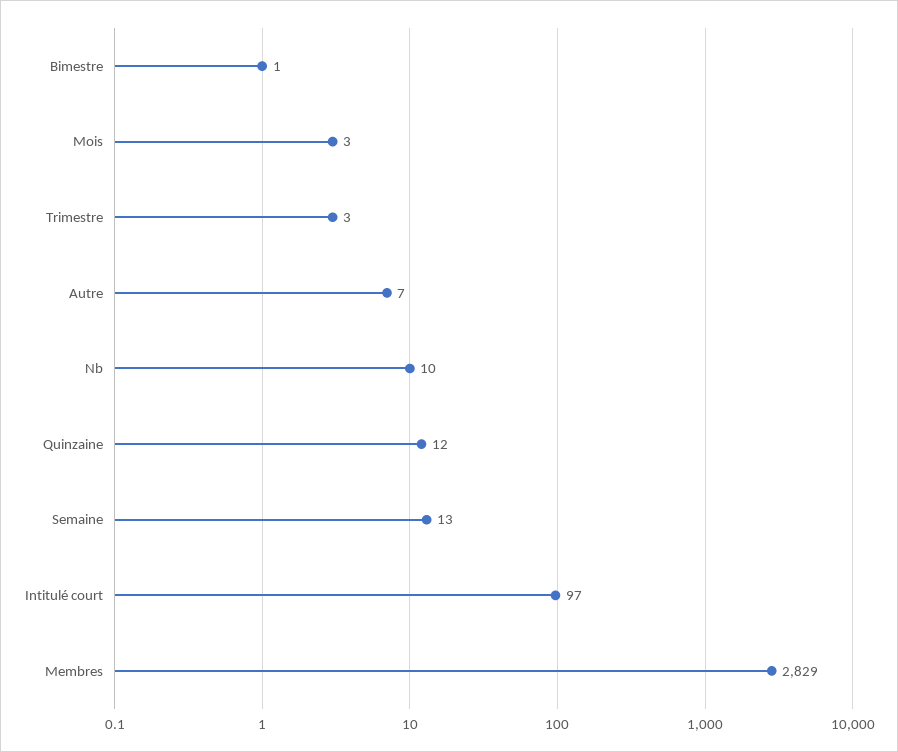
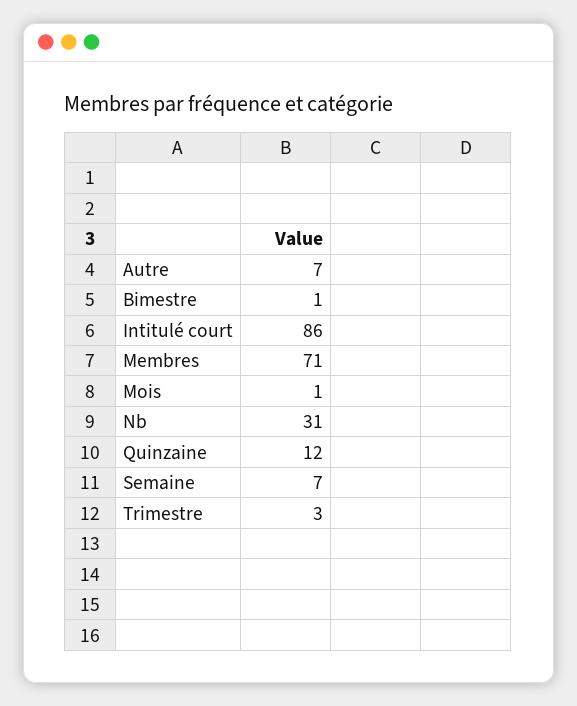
  {
    "Bimestre": 1,
-   "Mois": 3,
+   "Mois": 1,
    "Trimestre": 3,
    "Autre": 7,
-   "Nb": 10,
+   "Nb": 31,
    "Quinzaine": 12,
-   "Semaine": 13,
+   "Semaine": 7,
-   "Intitulé court": 97,
+   "Intitulé court": 86,
-   "Membres": 2829
+   "Membres": 71
  }

